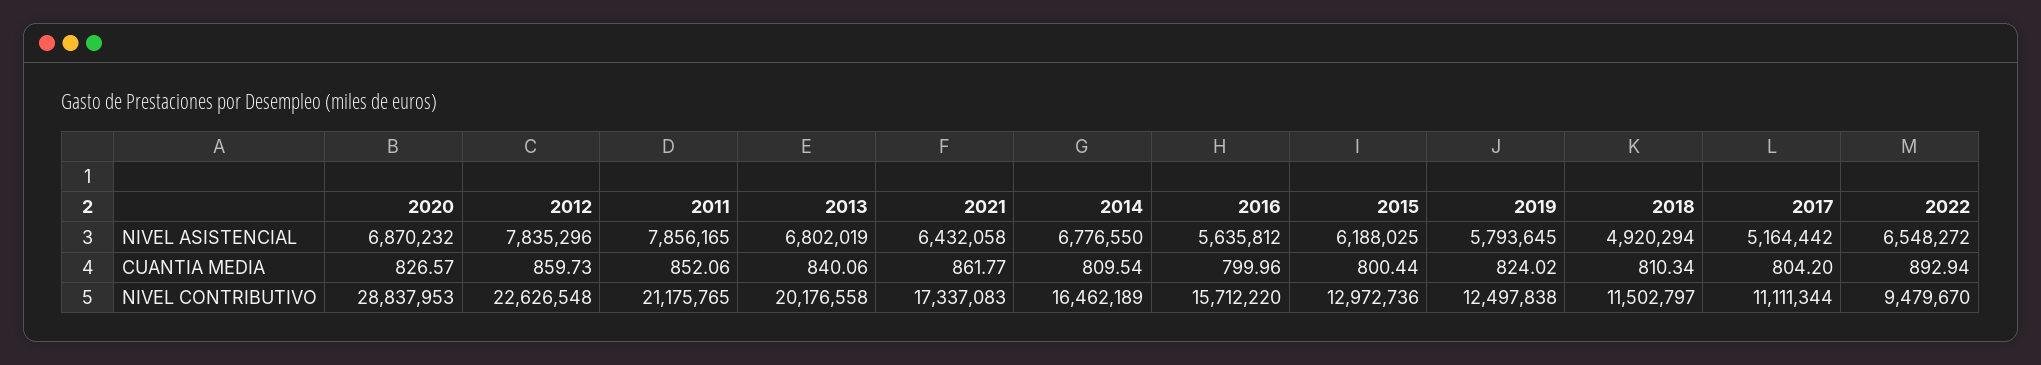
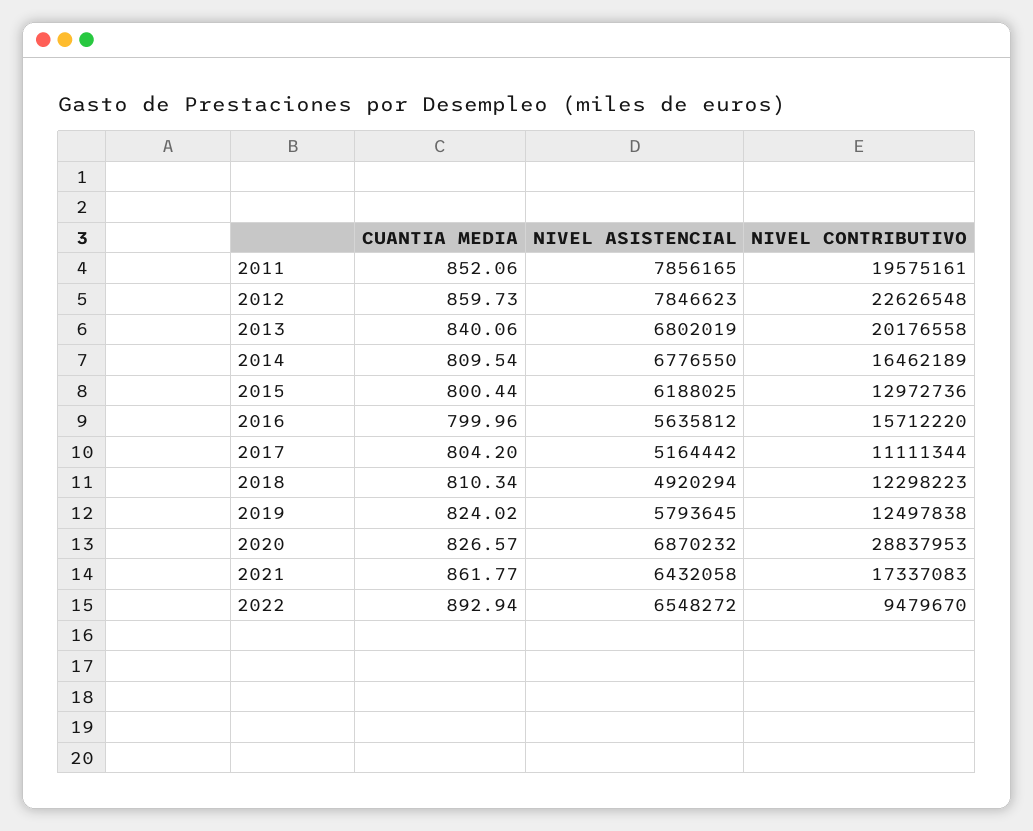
  {
    "2020": {
      "NIVEL ASISTENCIAL": 6870232,
      "CUANTIA MEDIA": 826.57,
      "NIVEL CONTRIBUTIVO": 28837953
    },
    "2012": {
-     "NIVEL ASISTENCIAL": 7835296,
+     "NIVEL ASISTENCIAL": 7846623,
      "CUANTIA MEDIA": 859.73,
      "NIVEL CONTRIBUTIVO": 22626548
    },
    "2011": {
      "NIVEL ASISTENCIAL": 7856165,
      "CUANTIA MEDIA": 852.06,
-     "NIVEL CONTRIBUTIVO": 21175765
+     "NIVEL CONTRIBUTIVO": 19575161
    },
    "2013": {
      "NIVEL ASISTENCIAL": 6802019,
      "CUANTIA MEDIA": 840.06,
      "NIVEL CONTRIBUTIVO": 20176558
    },
    "2021": {
      "NIVEL ASISTENCIAL": 6432058,
      "CUANTIA MEDIA": 861.77,
      "NIVEL CONTRIBUTIVO": 17337083
    },
    "2014": {
      "NIVEL ASISTENCIAL": 6776550,
      "CUANTIA MEDIA": 809.54,
      "NIVEL CONTRIBUTIVO": 16462189
    },
    "2016": {
      "NIVEL ASISTENCIAL": 5635812,
      "CUANTIA MEDIA": 799.96,
      "NIVEL CONTRIBUTIVO": 15712220
    },
    "2015": {
      "NIVEL ASISTENCIAL": 6188025,
      "CUANTIA MEDIA": 800.44,
      "NIVEL CONTRIBUTIVO": 12972736
    },
    "2019": {
      "NIVEL ASISTENCIAL": 5793645,
      "CUANTIA MEDIA": 824.02,
      "NIVEL CONTRIBUTIVO": 12497838
    },
    "2018": {
      "NIVEL ASISTENCIAL": 4920294,
      "CUANTIA MEDIA": 810.34,
-     "NIVEL CONTRIBUTIVO": 11502797
+     "NIVEL CONTRIBUTIVO": 12298223
    },
    "2017": {
      "NIVEL ASISTENCIAL": 5164442,
      "CUANTIA MEDIA": 804.2,
      "NIVEL CONTRIBUTIVO": 11111344
    },
    "2022": {
      "NIVEL ASISTENCIAL": 6548272,
      "CUANTIA MEDIA": 892.94,
      "NIVEL CONTRIBUTIVO": 9479670
    }
  }

